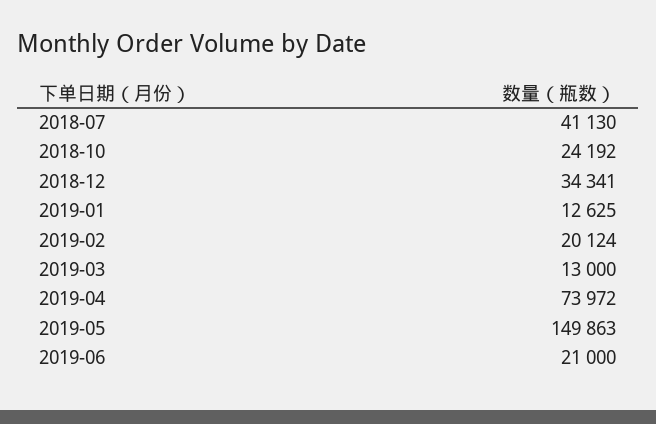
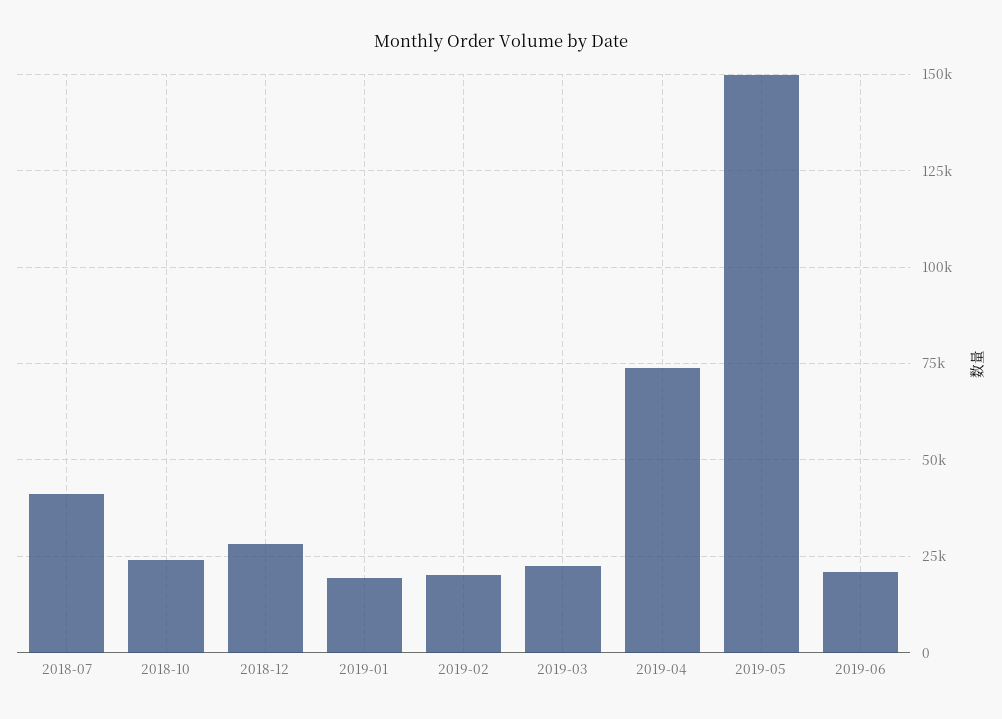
  {
    "2018-07": 41130,
    "2018-10": 24192,
-   "2018-12": 34341,
+   "2018-12": 27500,
-   "2019-01": 12625,
+   "2019-01": 20000,
    "2019-02": 20124,
-   "2019-03": 13000,
+   "2019-03": 22500,
    "2019-04": 73972,
    "2019-05": 149863,
    "2019-06": 21000
  }

